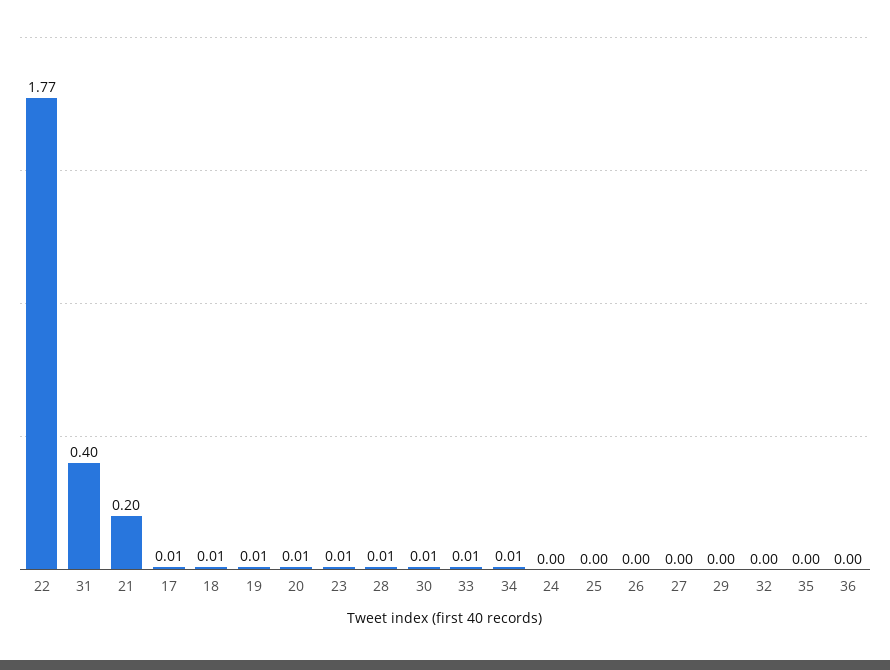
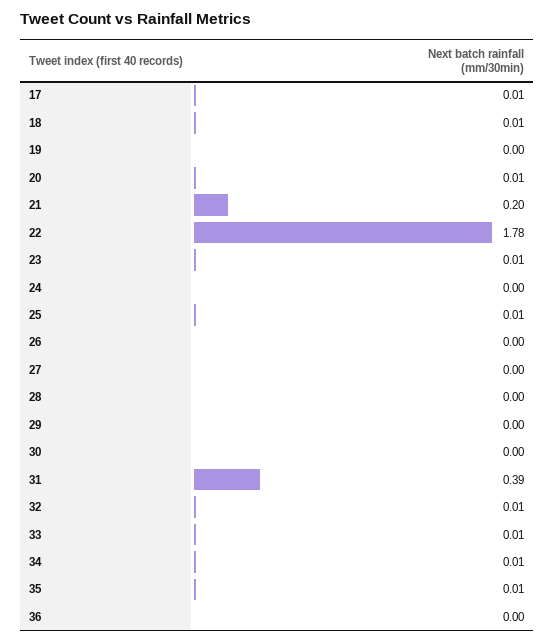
  {
-   "22": 1.77,
+   "22": 1.78,
-   "31": 0.4,
+   "31": 0.39,
    "21": 0.2,
    "17": 0.01,
    "18": 0.01,
-   "19": 0.01,
+   "19": 0,
    "20": 0.01,
    "23": 0.01,
-   "28": 0.01,
+   "28": 0,
-   "30": 0.01,
+   "30": 0,
    "33": 0.01,
    "34": 0.01,
    "24": 0,
-   "25": 0,
+   "25": 0.01,
    "26": 0,
    "27": 0,
    "29": 0,
-   "32": 0,
+   "32": 0.01,
-   "35": 0,
+   "35": 0.01,
    "36": 0
  }

